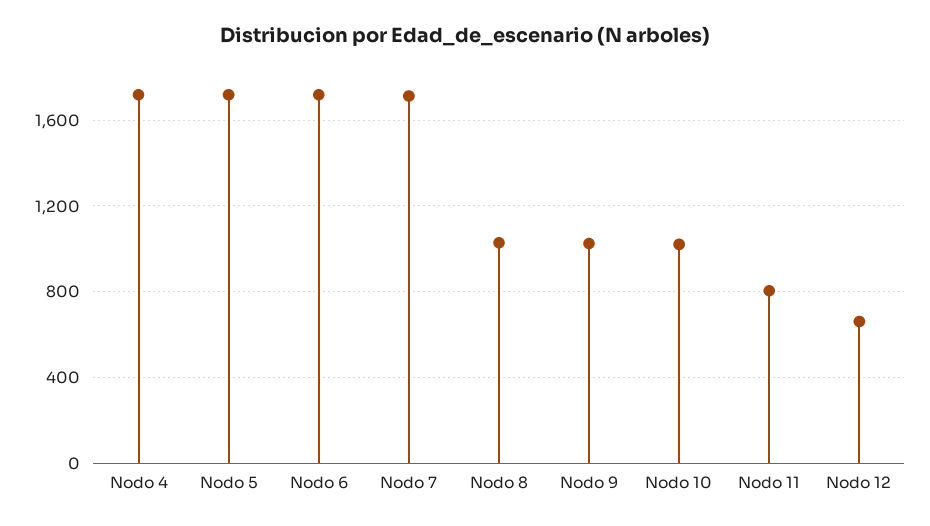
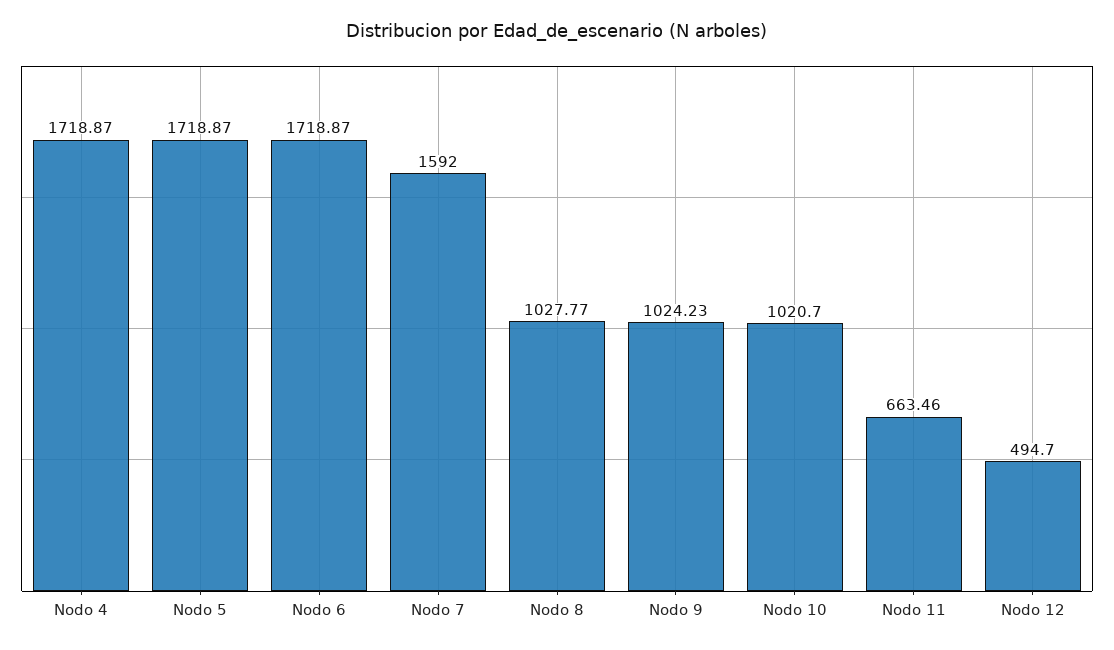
  {
    "Nodo 4": 1718.87,
    "Nodo 5": 1718.87,
    "Nodo 6": 1718.87,
-   "Nodo 7": 1700,
+   "Nodo 7": 1592,
    "Nodo 8": 1027.77,
    "Nodo 9": 1024.23,
    "Nodo 10": 1020.7,
-   "Nodo 11": 800,
+   "Nodo 11": 663.46,
-   "Nodo 12": 650
+   "Nodo 12": 494.7
  }

